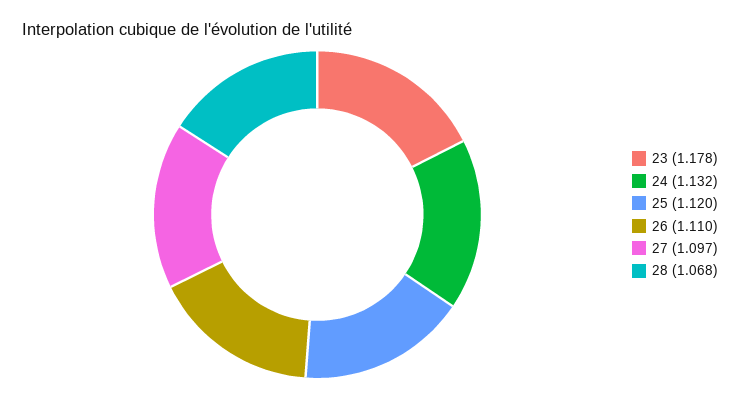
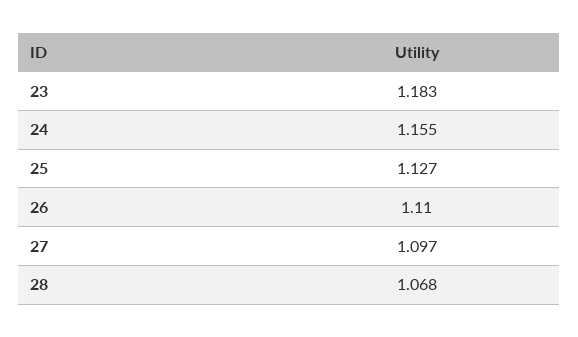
  {
-   "23": 1.178,
+   "23": 1.183,
-   "24": 1.132,
+   "24": 1.155,
-   "25": 1.12,
+   "25": 1.127,
    "26": 1.11,
    "27": 1.097,
    "28": 1.068
  }

